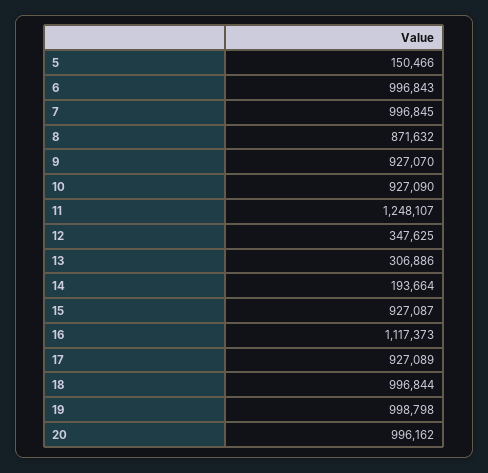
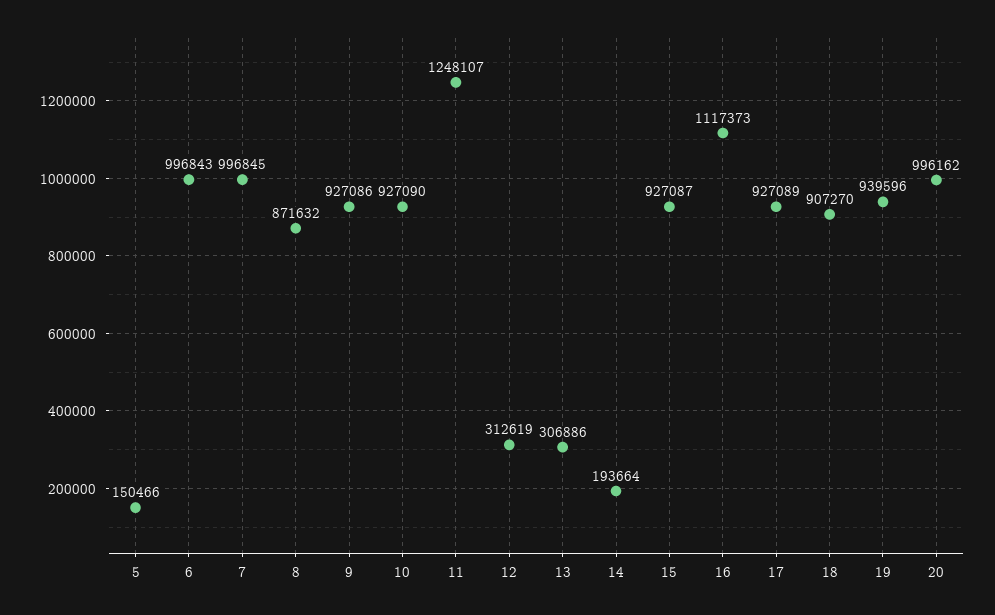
  {
    "5": 150466,
    "6": 996843,
    "7": 996845,
    "8": 871632,
-   "9": 927070,
+   "9": 927086,
    "10": 927090,
    "11": 1248107,
-   "12": 347625,
+   "12": 312619,
    "13": 306886,
    "14": 193664,
    "15": 927087,
    "16": 1117373,
    "17": 927089,
-   "18": 996844,
+   "18": 907270,
-   "19": 998798,
+   "19": 939596,
    "20": 996162
  }

